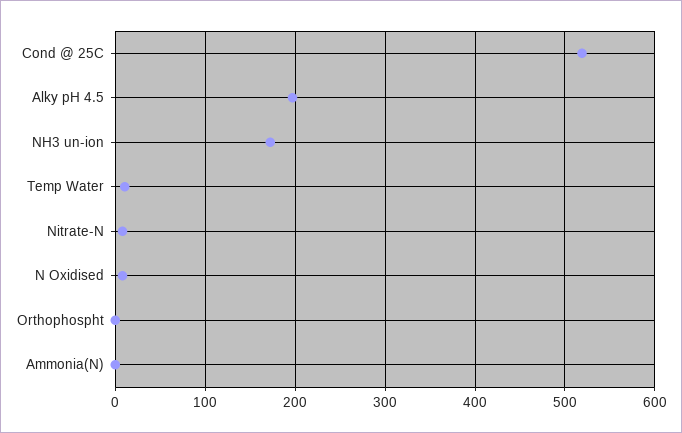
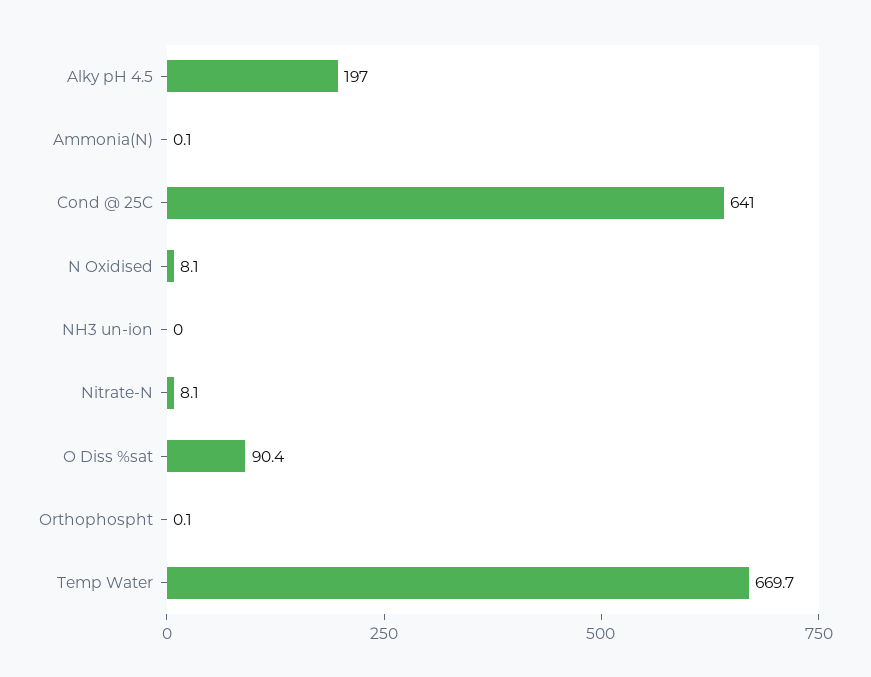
  {
-   "Cond @ 25C": 520,
+   "Cond @ 25C": 641,
    "Alky pH 4.5": 197,
-   "NH3 un-ion": 170,
+   "NH3 un-ion": 0,
-   "Temp Water": 10,
+   "Temp Water": 669.7,
    "Nitrate-N": 8.1,
    "N Oxidised": 8.1,
    "Orthophospht": 0.1,
-   "Ammonia(N)": 0.1
+   "Ammonia(N)": 0.1,
+   "O Diss %sat": 90.4
  }

